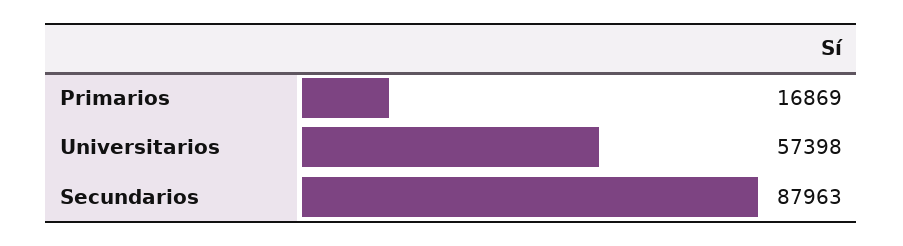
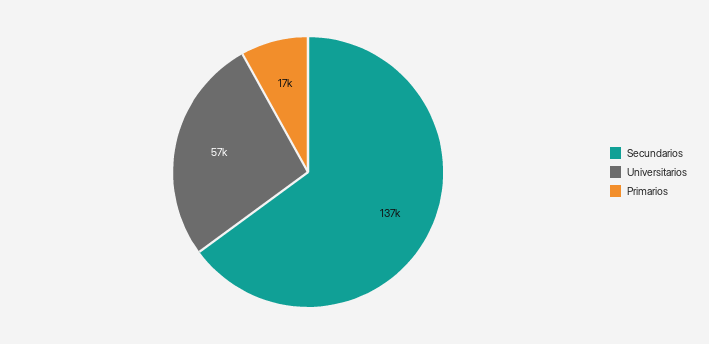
  {
    "Primarios": 16869,
    "Universitarios": 57398,
-   "Secundarios": 87963
+   "Secundarios": 137000
  }

